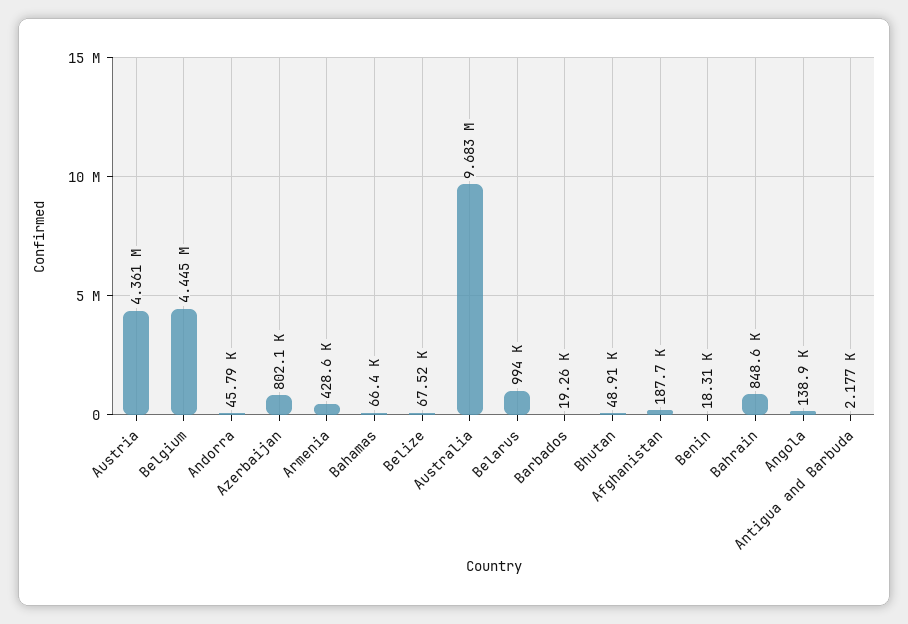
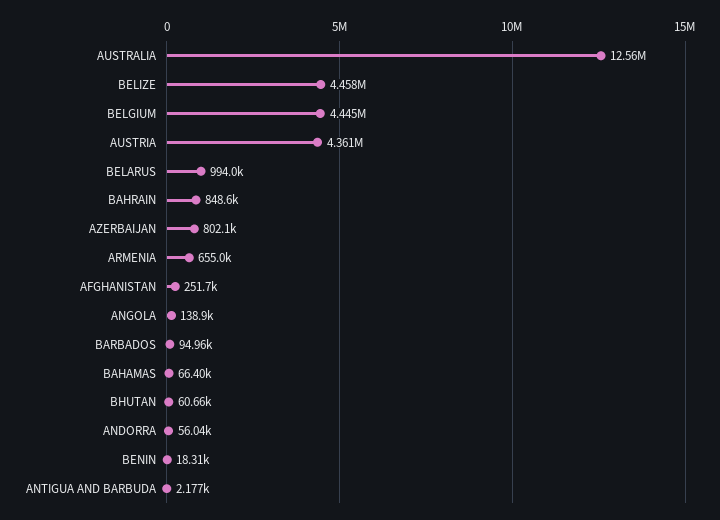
  {
    "Austria": 4361000,
    "Belgium": 4445000,
-   "Andorra": 45790,
+   "Andorra": 56040,
    "Azerbaijan": 802100,
-   "Armenia": 428600,
+   "Armenia": 655000,
    "Bahamas": 66400,
-   "Belize": 67520,
+   "Belize": 4458000,
-   "Australia": 9683000,
+   "Australia": 12560000,
    "Belarus": 994000,
-   "Barbados": 19260,
+   "Barbados": 94960,
-   "Bhutan": 48910,
+   "Bhutan": 60660,
-   "Afghanistan": 187700,
+   "Afghanistan": 251700,
    "Benin": 18310,
    "Bahrain": 848600,
    "Angola": 138900,
    "Antigua and Barbuda": 2177
  }

